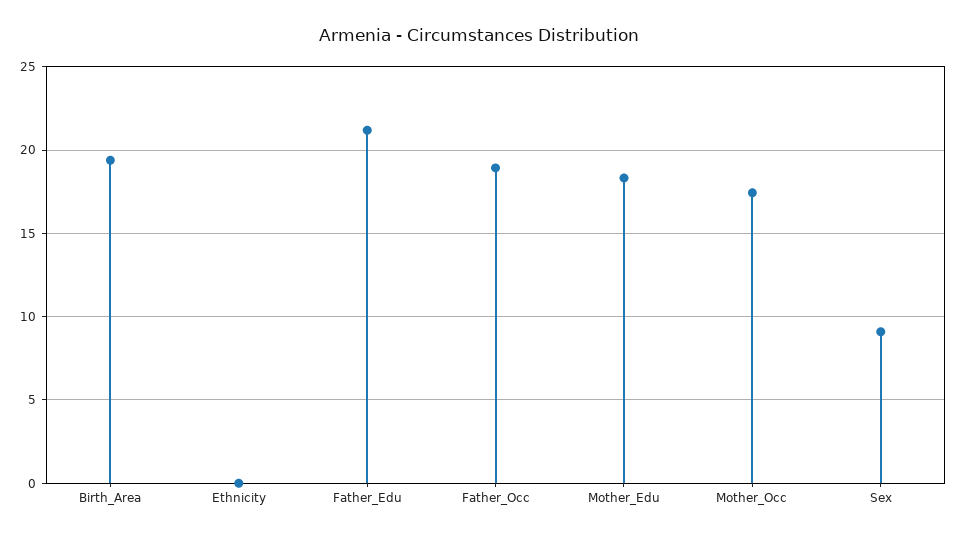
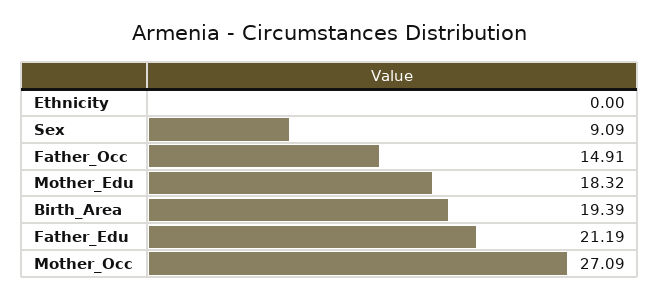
  {
    "Birth_Area": 19.39,
    "Ethnicity": 0,
    "Father_Edu": 21.19,
-   "Father_Occ": 19,
+   "Father_Occ": 14.91,
    "Mother_Edu": 18.32,
-   "Mother_Occ": 17.5,
+   "Mother_Occ": 27.09,
    "Sex": 9.09
  }

